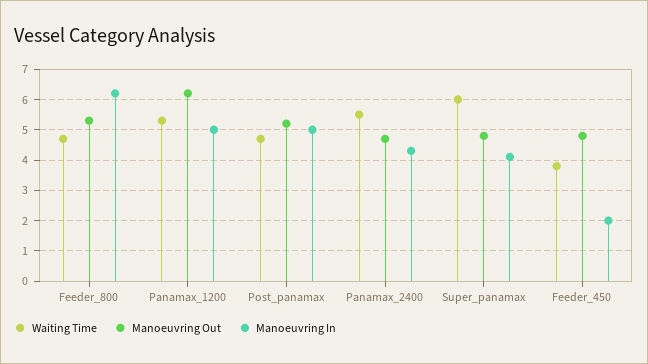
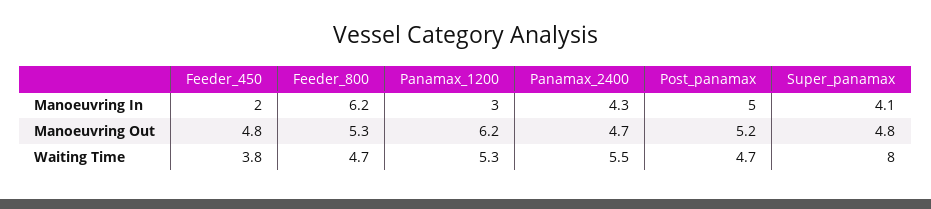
  {
    "Waiting Time": {
      "Feeder_800": 4.7,
      "Panamax_1200": 5.3,
      "Post_panamax": 4.7,
      "Panamax_2400": 5.5,
-     "Super_panamax": 6,
+     "Super_panamax": 8,
      "Feeder_450": 3.8
    },
    "Manoeuvring Out": {
      "Feeder_800": 5.3,
      "Panamax_1200": 6.2,
      "Post_panamax": 5.2,
      "Panamax_2400": 4.7,
      "Super_panamax": 4.8,
      "Feeder_450": 4.8
    },
    "Manoeuvring In": {
      "Feeder_800": 6.2,
-     "Panamax_1200": 5,
+     "Panamax_1200": 3,
      "Post_panamax": 5,
      "Panamax_2400": 4.3,
      "Super_panamax": 4.1,
      "Feeder_450": 2
    }
  }

